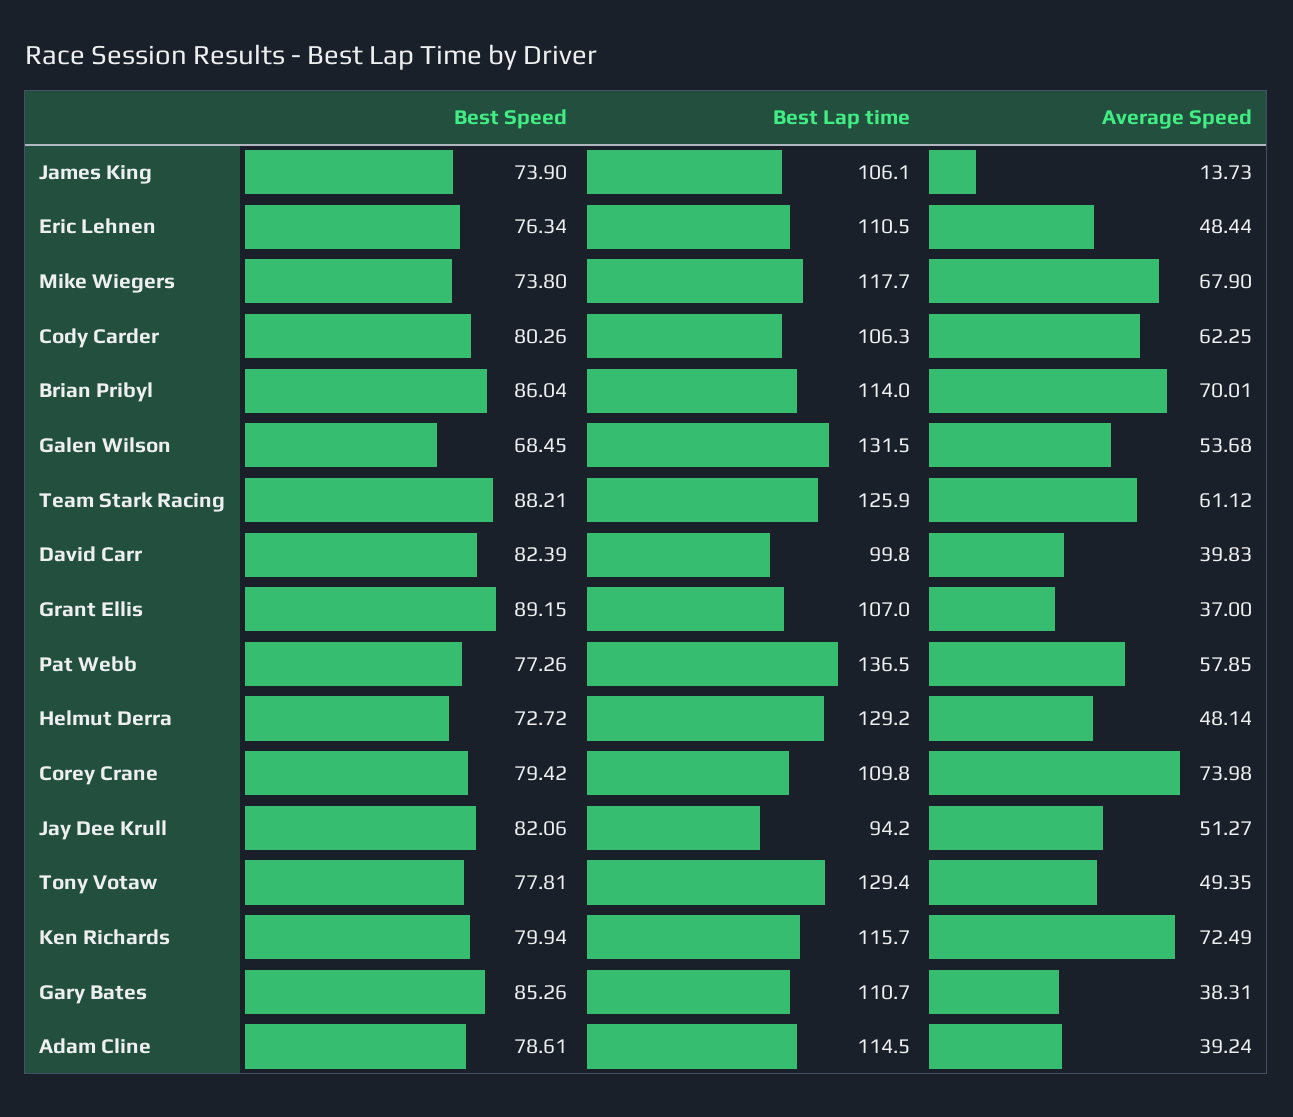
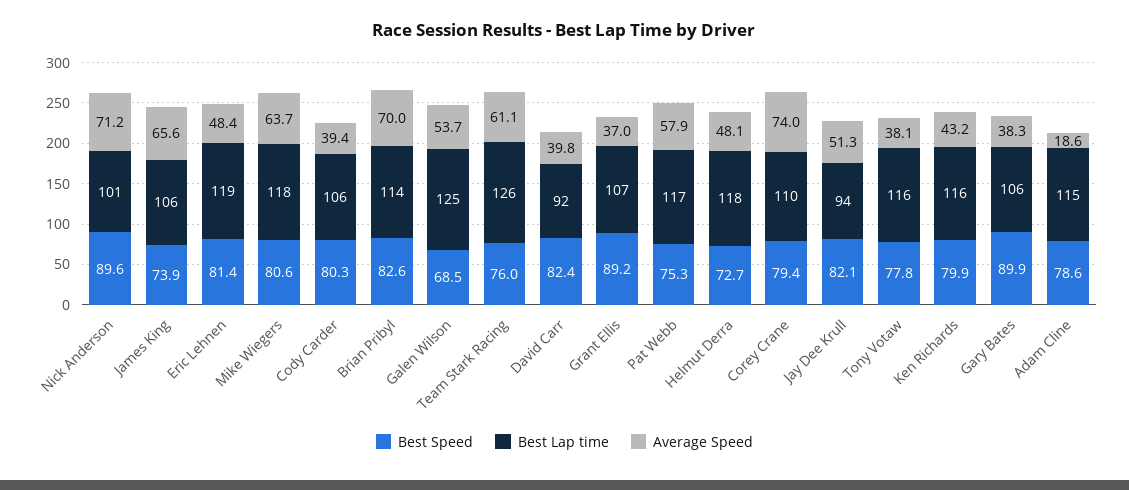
  {
    "Best Speed": {
      "James King": 73.9,
-     "Eric Lehnen": 76.34,
+     "Eric Lehnen": 81.4,
-     "Mike Wiegers": 73.8,
+     "Mike Wiegers": 80.6,
      "Cody Carder": 80.26,
-     "Brian Pribyl": 86.04,
+     "Brian Pribyl": 82.6,
      "Galen Wilson": 68.45,
-     "Team Stark Racing": 88.21,
+     "Team Stark Racing": 76,
      "David Carr": 82.39,
      "Grant Ellis": 89.15,
-     "Pat Webb": 77.26,
+     "Pat Webb": 75.3,
      "Helmut Derra": 72.72,
      "Corey Crane": 79.42,
      "Jay Dee Krull": 82.06,
      "Tony Votaw": 77.81,
      "Ken Richards": 79.94,
-     "Gary Bates": 85.26,
+     "Gary Bates": 89.9,
-     "Adam Cline": 78.61
+     "Adam Cline": 78.61,
+     "Nick Anderson": 89.6
    },
    "Best Lap time": {
      "James King": 106.1,
-     "Eric Lehnen": 110.5,
+     "Eric Lehnen": 119,
      "Mike Wiegers": 117.7,
      "Cody Carder": 106.3,
      "Brian Pribyl": 114,
-     "Galen Wilson": 131.5,
+     "Galen Wilson": 125,
      "Team Stark Racing": 125.9,
-     "David Carr": 99.8,
+     "David Carr": 92,
      "Grant Ellis": 107,
-     "Pat Webb": 136.5,
+     "Pat Webb": 117,
-     "Helmut Derra": 129.2,
+     "Helmut Derra": 118,
      "Corey Crane": 109.8,
      "Jay Dee Krull": 94.2,
-     "Tony Votaw": 129.4,
+     "Tony Votaw": 116,
      "Ken Richards": 115.7,
-     "Gary Bates": 110.7,
+     "Gary Bates": 106,
-     "Adam Cline": 114.5
+     "Adam Cline": 114.5,
+     "Nick Anderson": 101
    },
    "Average Speed": {
-     "James King": 13.73,
+     "James King": 65.6,
      "Eric Lehnen": 48.44,
-     "Mike Wiegers": 67.9,
+     "Mike Wiegers": 63.7,
-     "Cody Carder": 62.25,
+     "Cody Carder": 39.4,
      "Brian Pribyl": 70.01,
      "Galen Wilson": 53.68,
      "Team Stark Racing": 61.12,
      "David Carr": 39.83,
      "Grant Ellis": 37,
      "Pat Webb": 57.85,
      "Helmut Derra": 48.14,
      "Corey Crane": 73.98,
      "Jay Dee Krull": 51.27,
-     "Tony Votaw": 49.35,
+     "Tony Votaw": 38.1,
-     "Ken Richards": 72.49,
+     "Ken Richards": 43.2,
      "Gary Bates": 38.31,
-     "Adam Cline": 39.24
+     "Adam Cline": 18.6,
+     "Nick Anderson": 71.2
    }
  }

